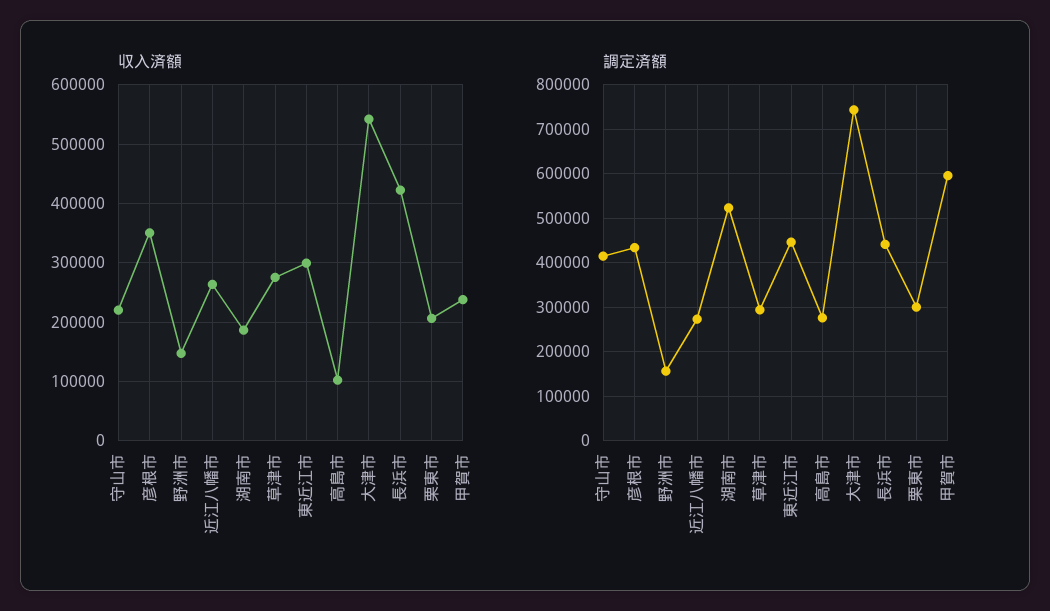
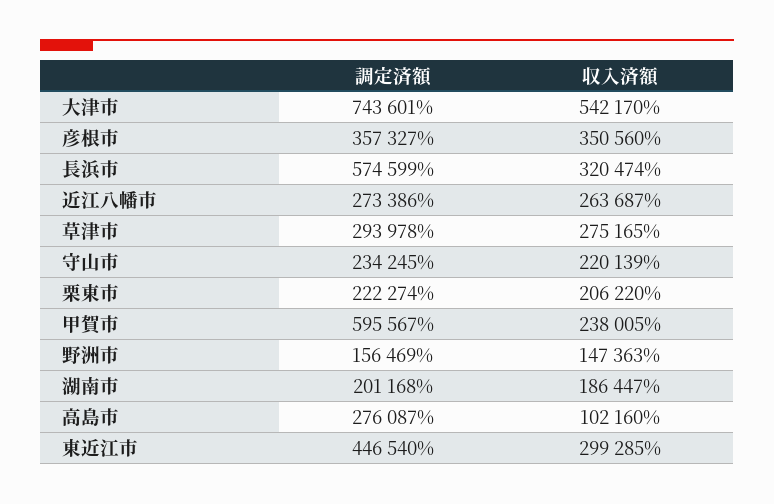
  {
    "収入済額": {
      "守山市": 220139,
      "彦根市": 350560,
      "野洲市": 147363,
      "近江八幡市": 263687,
      "湖南市": 186447,
      "草津市": 275165,
      "東近江市": 299285,
      "高島市": 102160,
      "大津市": 542170,
-     "長浜市": 420000,
+     "長浜市": 320474,
      "栗東市": 206220,
      "甲賀市": 238005
    },
    "調定済額": {
-     "守山市": 420000,
+     "守山市": 234245,
-     "彦根市": 440000,
+     "彦根市": 357327,
      "野洲市": 156469,
      "近江八幡市": 273386,
-     "湖南市": 520000,
+     "湖南市": 201168,
      "草津市": 293978,
      "東近江市": 446540,
      "高島市": 276087,
      "大津市": 743601,
-     "長浜市": 440000,
+     "長浜市": 574599,
-     "栗東市": 300000,
+     "栗東市": 222274,
      "甲賀市": 595567
    }
  }

